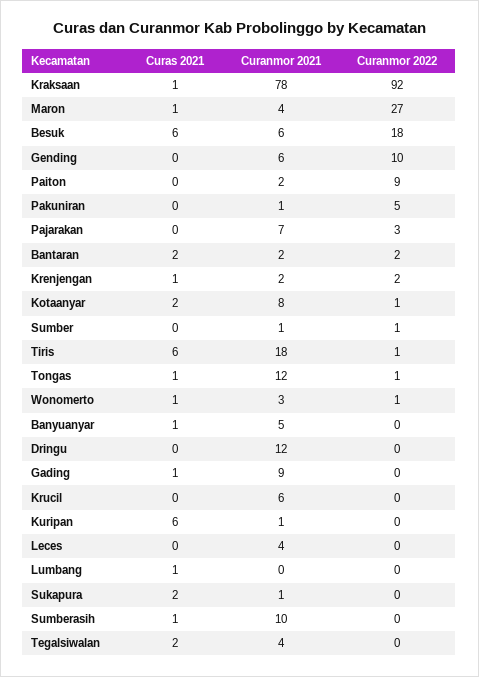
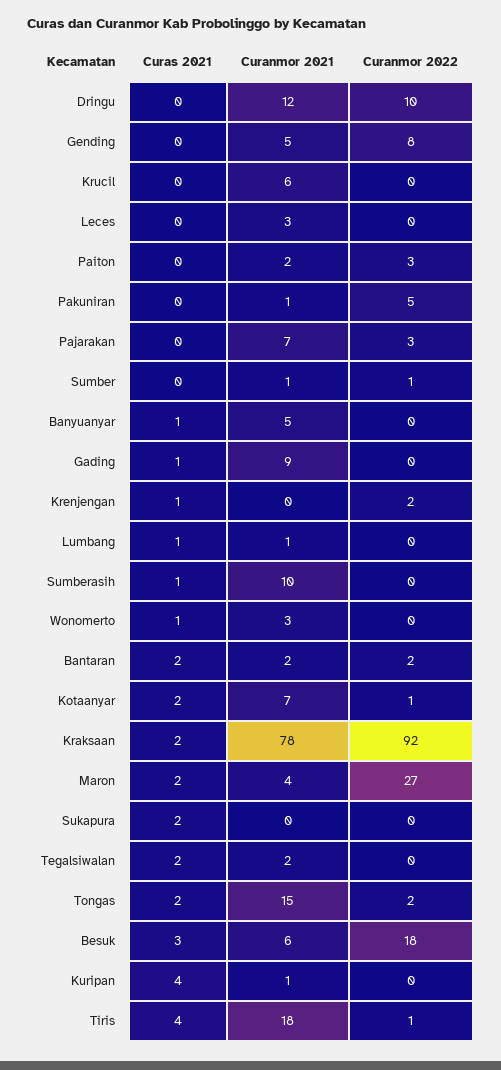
  {
    "Curas 2021": {
-     "Kraksaan": 1,
+     "Kraksaan": 2,
-     "Maron": 1,
+     "Maron": 2,
-     "Besuk": 6,
+     "Besuk": 3,
      "Gending": 0,
      "Paiton": 0,
      "Pakuniran": 0,
      "Pajarakan": 0,
      "Bantaran": 2,
      "Krenjengan": 1,
      "Kotaanyar": 2,
      "Sumber": 0,
-     "Tiris": 6,
+     "Tiris": 4,
-     "Tongas": 1,
+     "Tongas": 2,
      "Wonomerto": 1,
      "Banyuanyar": 1,
      "Dringu": 0,
      "Gading": 1,
      "Krucil": 0,
-     "Kuripan": 6,
+     "Kuripan": 4,
      "Leces": 0,
      "Lumbang": 1,
      "Sukapura": 2,
      "Sumberasih": 1,
      "Tegalsiwalan": 2
    },
    "Curanmor 2021": {
      "Kraksaan": 78,
      "Maron": 4,
      "Besuk": 6,
-     "Gending": 6,
+     "Gending": 5,
      "Paiton": 2,
      "Pakuniran": 1,
      "Pajarakan": 7,
      "Bantaran": 2,
-     "Krenjengan": 2,
+     "Krenjengan": 0,
-     "Kotaanyar": 8,
+     "Kotaanyar": 7,
      "Sumber": 1,
      "Tiris": 18,
-     "Tongas": 12,
+     "Tongas": 15,
      "Wonomerto": 3,
      "Banyuanyar": 5,
      "Dringu": 12,
      "Gading": 9,
      "Krucil": 6,
      "Kuripan": 1,
-     "Leces": 4,
+     "Leces": 3,
-     "Lumbang": 0,
+     "Lumbang": 1,
-     "Sukapura": 1,
+     "Sukapura": 0,
      "Sumberasih": 10,
-     "Tegalsiwalan": 4
+     "Tegalsiwalan": 2
    },
    "Curanmor 2022": {
      "Kraksaan": 92,
      "Maron": 27,
      "Besuk": 18,
-     "Gending": 10,
+     "Gending": 8,
-     "Paiton": 9,
+     "Paiton": 3,
      "Pakuniran": 5,
      "Pajarakan": 3,
      "Bantaran": 2,
      "Krenjengan": 2,
      "Kotaanyar": 1,
      "Sumber": 1,
      "Tiris": 1,
-     "Tongas": 1,
+     "Tongas": 2,
-     "Wonomerto": 1,
+     "Wonomerto": 0,
      "Banyuanyar": 0,
-     "Dringu": 0,
+     "Dringu": 10,
      "Gading": 0,
      "Krucil": 0,
      "Kuripan": 0,
      "Leces": 0,
      "Lumbang": 0,
      "Sukapura": 0,
      "Sumberasih": 0,
      "Tegalsiwalan": 0
    }
  }

